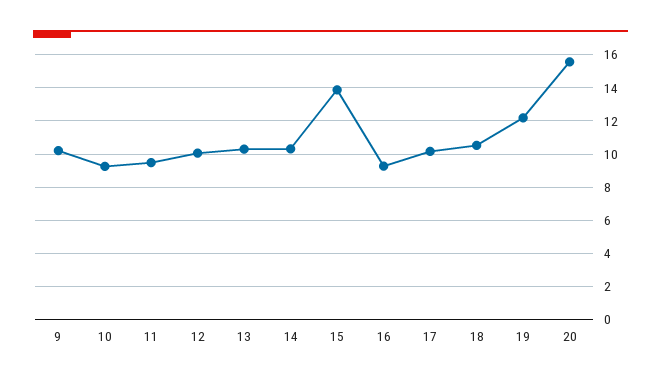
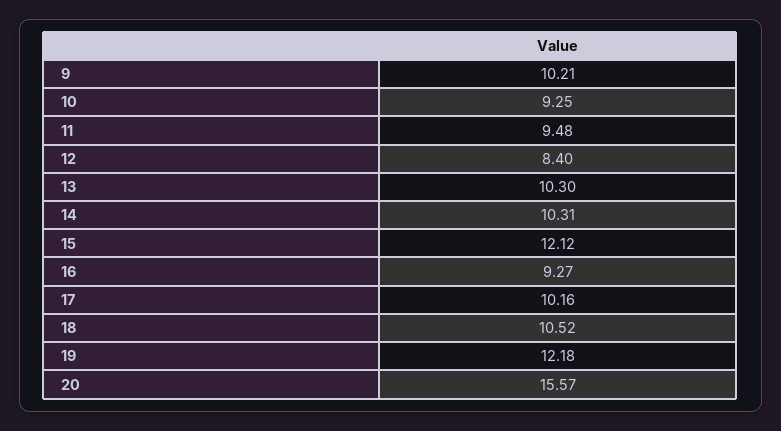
  {
    "9": 10.21,
    "10": 9.25,
    "11": 9.48,
-   "12": 10,
+   "12": 8.4,
    "13": 10.3,
    "14": 10.31,
-   "15": 14,
+   "15": 12.12,
    "16": 9.27,
    "17": 10.16,
    "18": 10.52,
    "19": 12.18,
    "20": 15.57
  }

